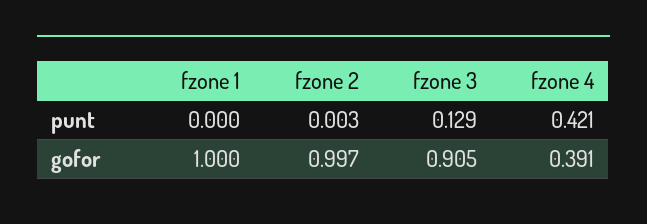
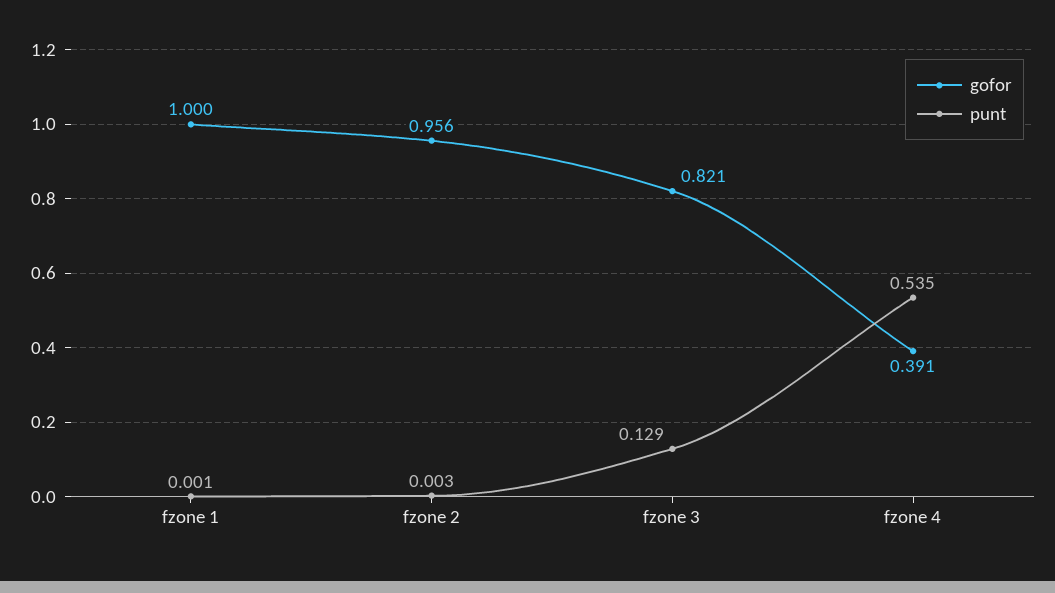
  {
    "punt": {
-     "fzone 1": 0,
+     "fzone 1": 0.001,
      "fzone 2": 0.003,
      "fzone 3": 0.129,
-     "fzone 4": 0.421
+     "fzone 4": 0.535
    },
    "gofor": {
      "fzone 1": 1,
-     "fzone 2": 0.997,
+     "fzone 2": 0.956,
-     "fzone 3": 0.905,
+     "fzone 3": 0.821,
      "fzone 4": 0.391
    }
  }

